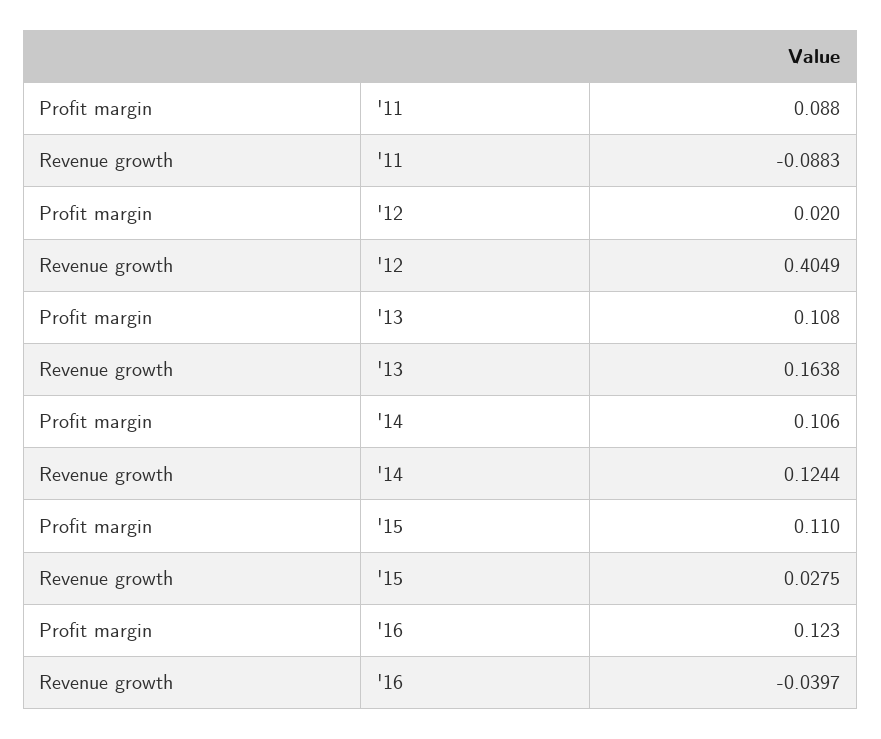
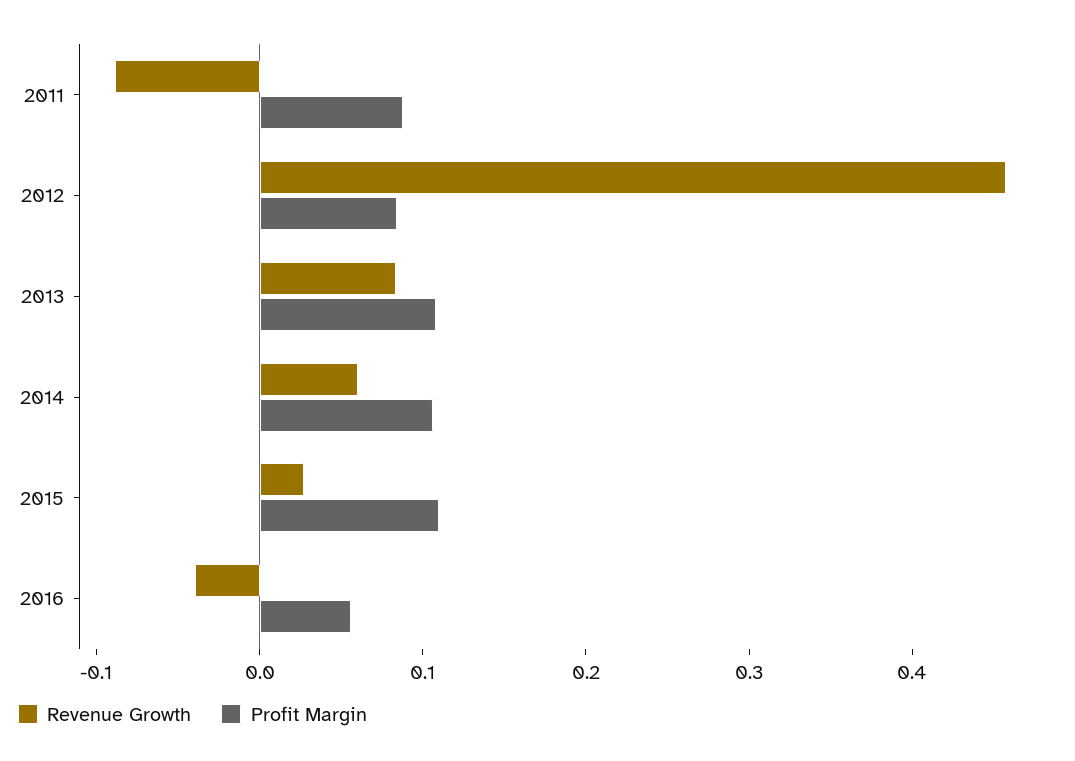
  {
    "Profit margin": {
      "'11": 0.088,
-     "'12": 0.02,
+     "'12": 0.08,
      "'13": 0.108,
      "'14": 0.106,
      "'15": 0.11,
-     "'16": 0.123
+     "'16": 0.06
    },
    "Revenue growth": {
      "'11": -0.0883,
-     "'12": 0.4049,
+     "'12": 0.46,
-     "'13": 0.1638,
+     "'13": 0.08,
-     "'14": 0.1244,
+     "'14": 0.06,
      "'15": 0.0275,
      "'16": -0.0397
    }
  }

